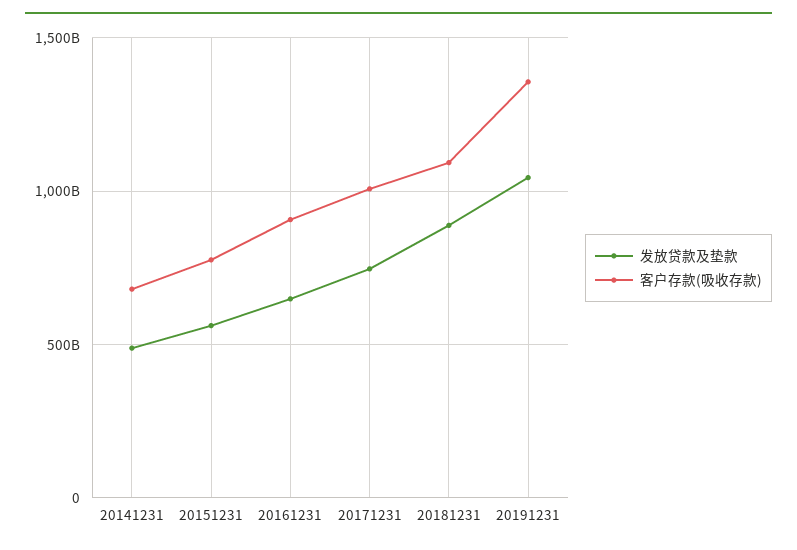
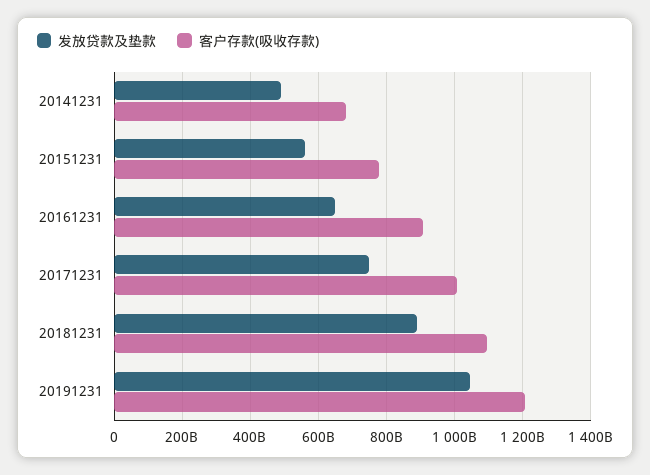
  {
    "发放贷款及垫款": {
      "20141231": 480000000000,
      "20151231": 560000000000,
      "20161231": 640000000000,
      "20171231": 740000000000,
      "20181231": 880000000000,
      "20191231": 1040000000000
    },
    "客户存款(吸收存款)": {
      "20141231": 680000000000,
      "20151231": 780000000000,
      "20161231": 900000000000,
      "20171231": 1000000000000,
      "20181231": 1100000000000,
-     "20191231": 1350000000000
+     "20191231": 1200000000000
    }
  }

